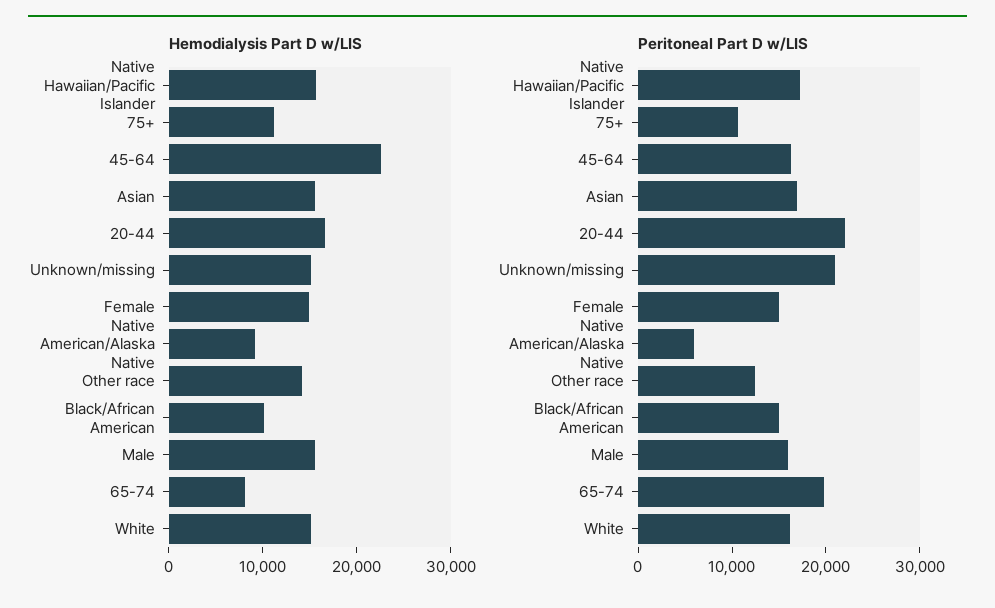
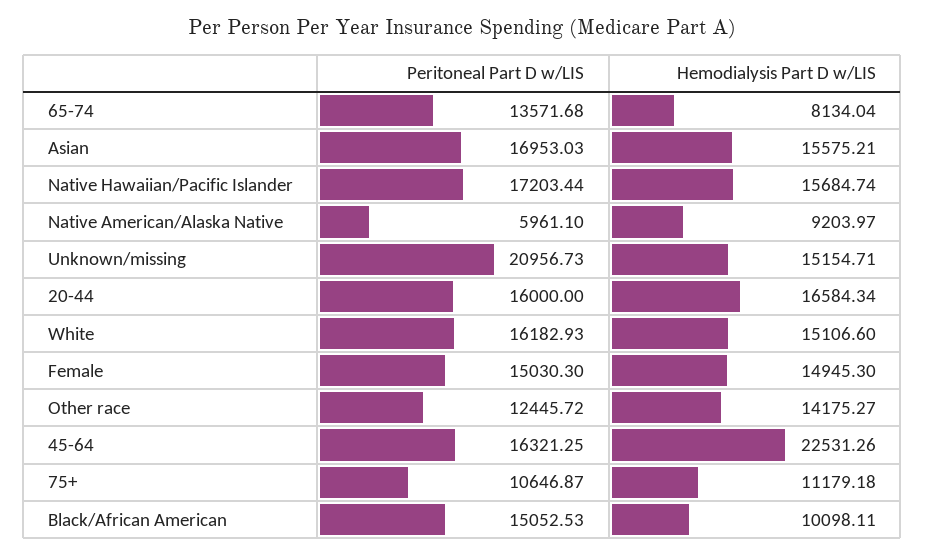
  {
    "Hemodialysis Part D w/LIS": {
      "Native Hawaiian/Pacific Islander": 15684.74,
      "75+": 11179.18,
      "45-64": 22531.26,
      "Asian": 15575.21,
      "20-44": 16584.34,
      "Unknown/missing": 15154.71,
      "Female": 14945.3,
      "Native American/Alaska Native": 9203.97,
      "Other race": 14175.27,
      "Black/African American": 10098.11,
-     "Male": 16000,
      "65-74": 8134.04,
      "White": 15106.6
    },
    "Peritoneal Part D w/LIS": {
      "Native Hawaiian/Pacific Islander": 17203.44,
      "75+": 10646.87,
      "45-64": 16321.25,
      "Asian": 16953.03,
-     "20-44": 22000,
+     "20-44": 16000,
      "Unknown/missing": 20956.73,
      "Female": 15030.3,
      "Native American/Alaska Native": 5961.1,
      "Other race": 12445.72,
      "Black/African American": 15052.53,
-     "Male": 16000,
-     "65-74": 20000,
+     "65-74": 13571.68,
      "White": 16182.93
    }
  }

